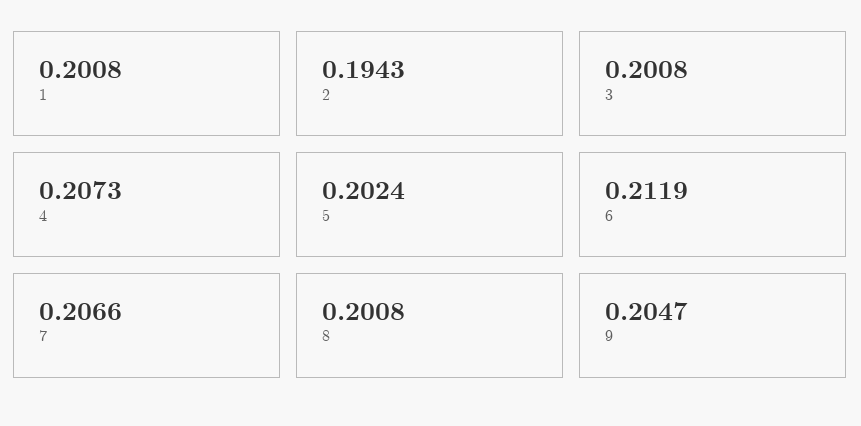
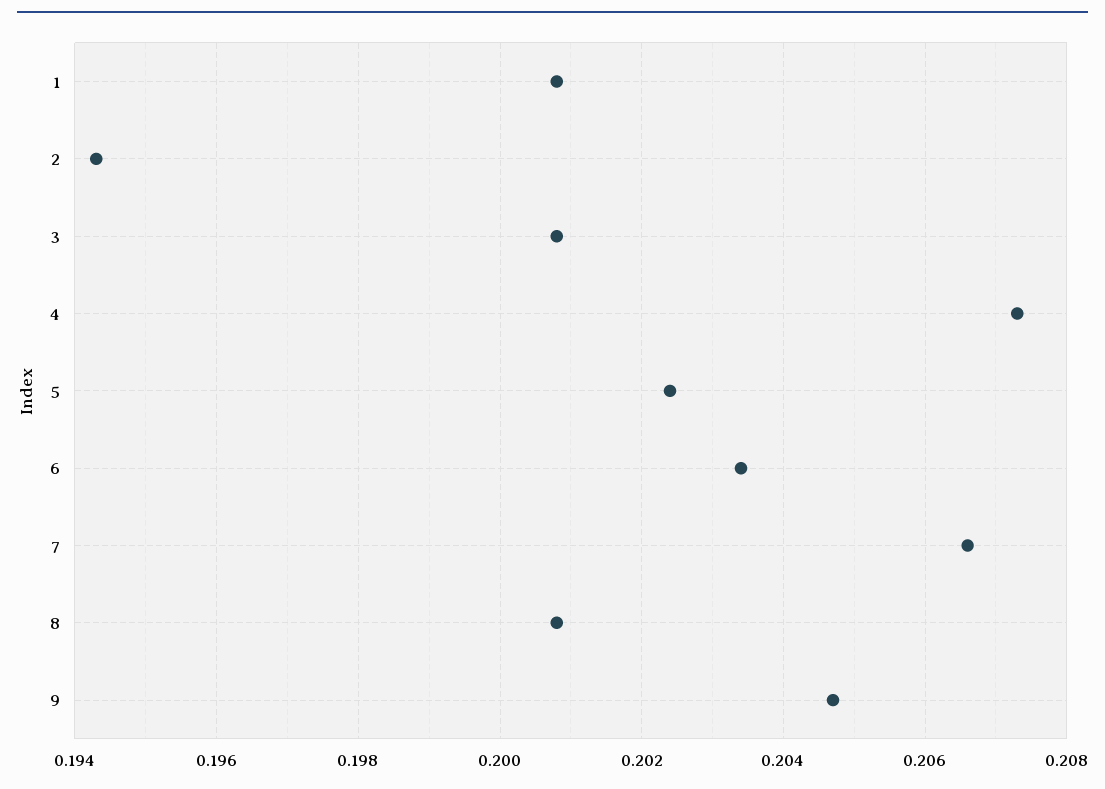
  {
    "1": 0.2008,
    "2": 0.1943,
    "3": 0.2008,
    "4": 0.2073,
    "5": 0.2024,
-   "6": 0.2119,
+   "6": 0.2035,
    "7": 0.2066,
    "8": 0.2008,
    "9": 0.2047
  }

